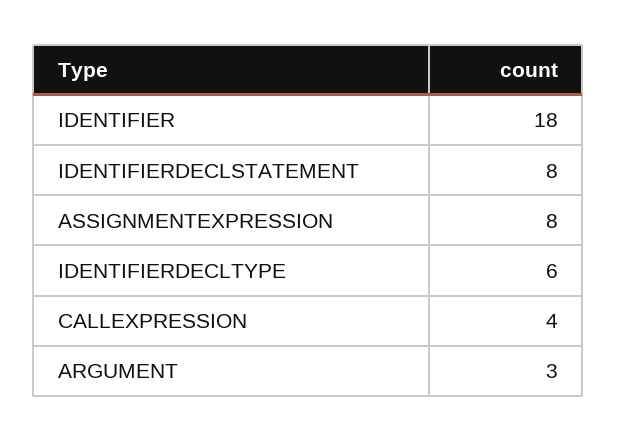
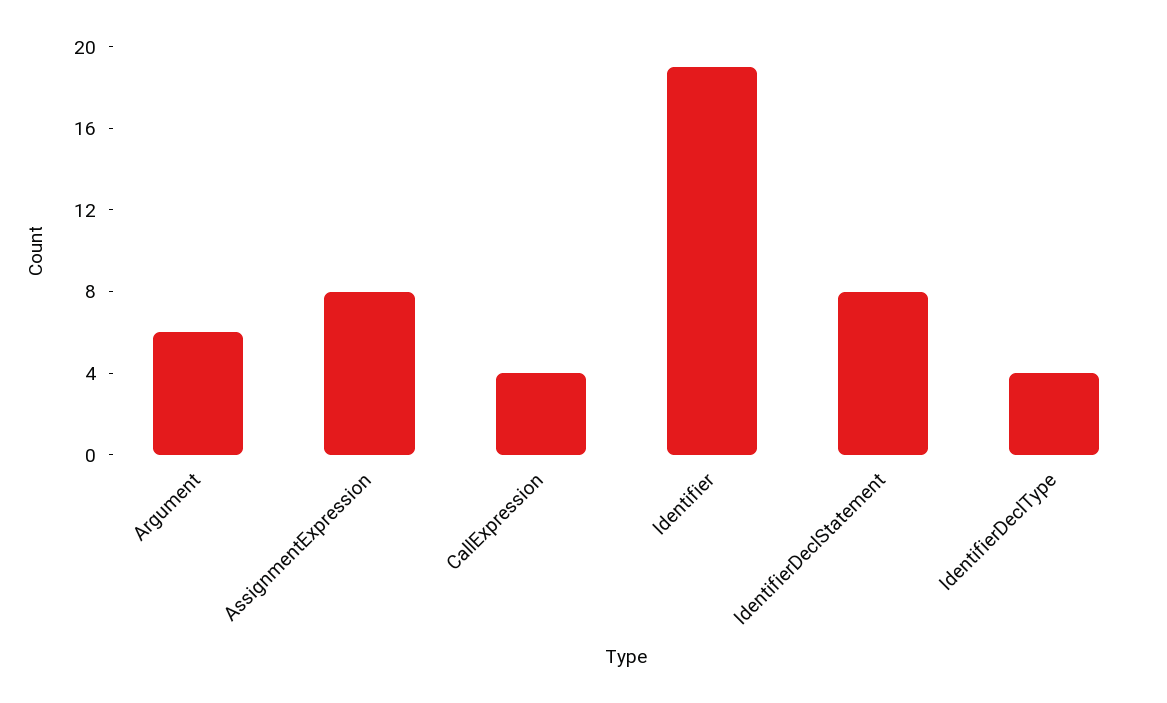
  {
-   "IDENTIFIER": 18,
+   "IDENTIFIER": 19,
    "IDENTIFIERDECLSTATEMENT": 8,
    "ASSIGNMENTEXPRESSION": 8,
-   "IDENTIFIERDECLTYPE": 6,
+   "IDENTIFIERDECLTYPE": 4,
    "CALLEXPRESSION": 4,
-   "ARGUMENT": 3
+   "ARGUMENT": 6
  }

